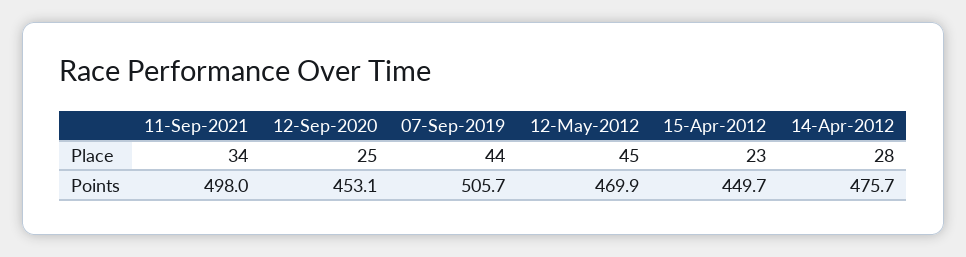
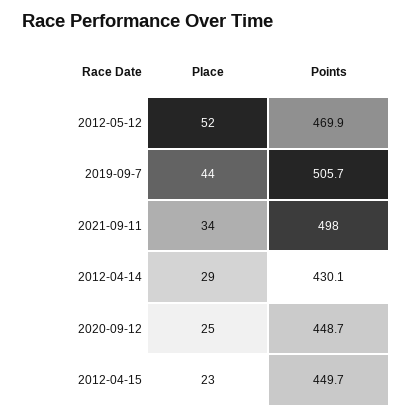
  {
    "11-Sep-2021": {
      "Place": 34,
      "Points": 498
    },
    "12-Sep-2020": {
      "Place": 25,
-     "Points": 453.1
+     "Points": 448.7
    },
    "07-Sep-2019": {
      "Place": 44,
      "Points": 505.7
    },
    "12-May-2012": {
-     "Place": 45,
+     "Place": 52,
      "Points": 469.9
    },
    "15-Apr-2012": {
      "Place": 23,
      "Points": 449.7
    },
    "14-Apr-2012": {
-     "Place": 28,
+     "Place": 29,
-     "Points": 475.7
+     "Points": 430.1
    }
  }

